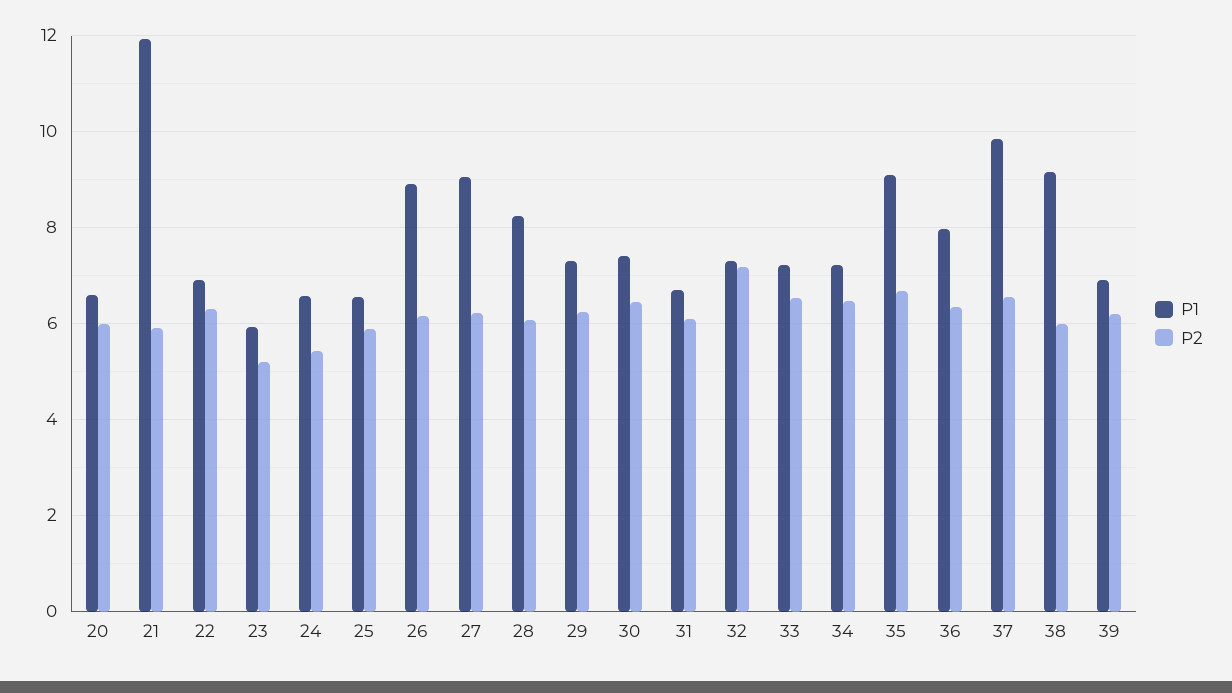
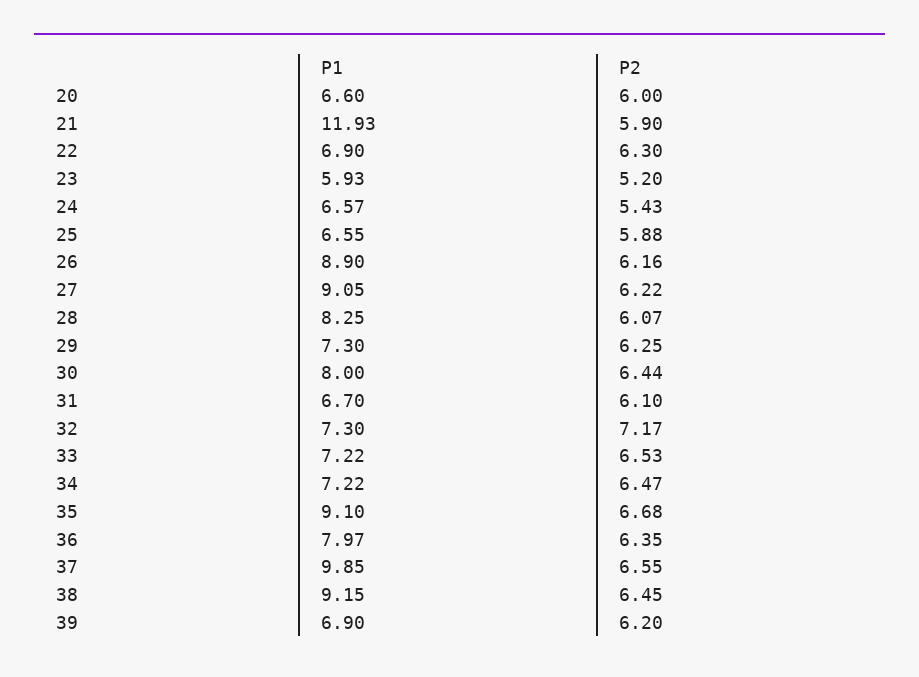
  {
    "P1": {
      "20": 6.6,
      "21": 11.93,
      "22": 6.9,
      "23": 5.93,
      "24": 6.57,
      "25": 6.55,
      "26": 8.9,
      "27": 9.05,
      "28": 8.25,
      "29": 7.3,
-     "30": 7.4,
+     "30": 8,
      "31": 6.7,
      "32": 7.3,
      "33": 7.22,
      "34": 7.22,
      "35": 9.1,
      "36": 7.97,
      "37": 9.85,
      "38": 9.15,
      "39": 6.9
    },
    "P2": {
      "20": 6,
      "21": 5.9,
      "22": 6.3,
      "23": 5.2,
      "24": 5.43,
      "25": 5.88,
      "26": 6.16,
      "27": 6.22,
      "28": 6.07,
      "29": 6.25,
      "30": 6.44,
      "31": 6.1,
      "32": 7.17,
      "33": 6.53,
      "34": 6.47,
      "35": 6.68,
      "36": 6.35,
      "37": 6.55,
-     "38": 6,
+     "38": 6.45,
      "39": 6.2
    }
  }

